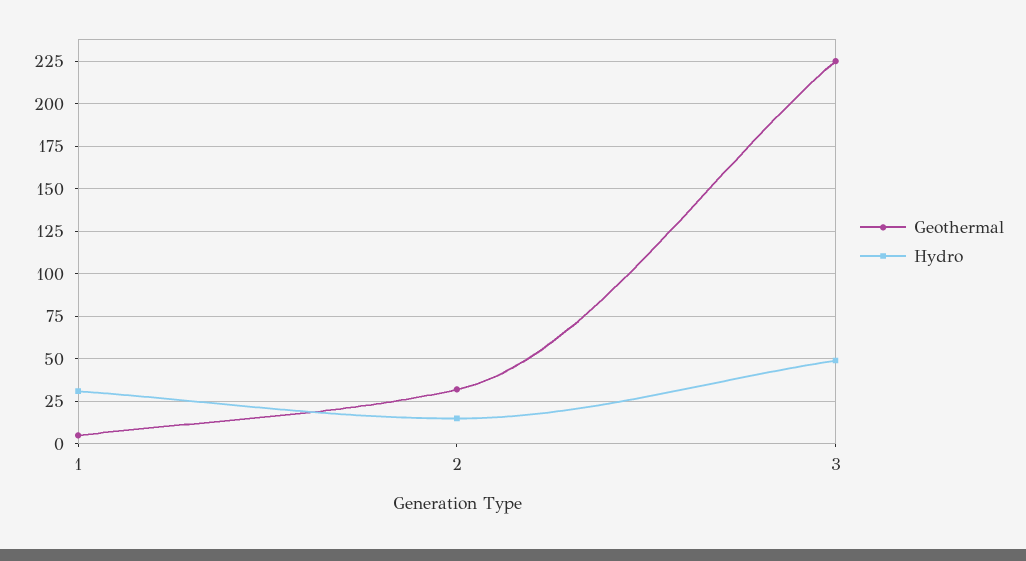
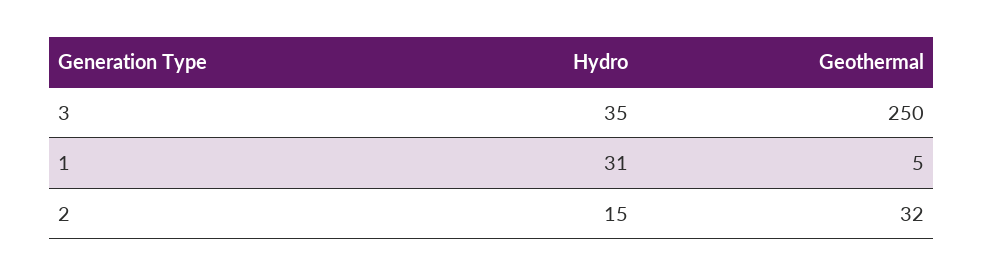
  {
    "Geothermal": {
      "1": 5,
      "2": 32,
-     "3": 225
+     "3": 250
    },
    "Hydro": {
      "1": 31,
      "2": 15,
-     "3": 50
+     "3": 35
    }
  }

